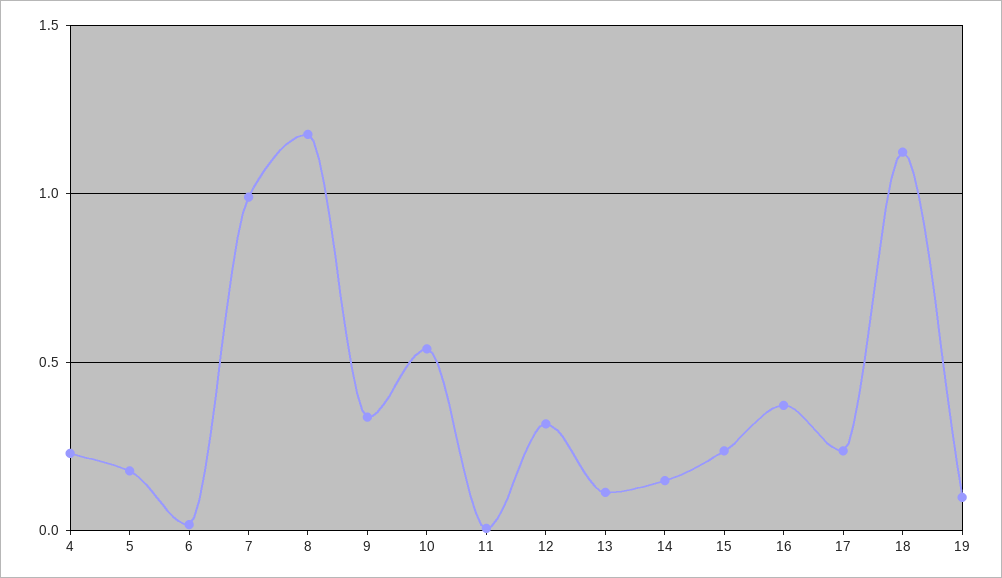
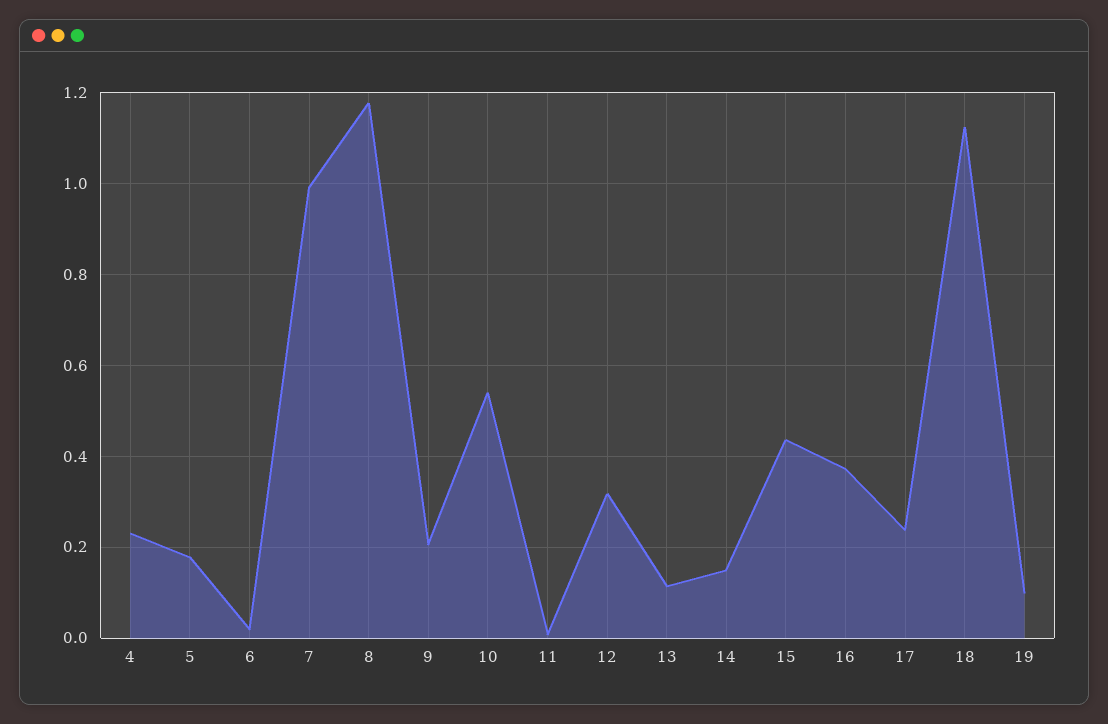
  {
    "4": 0.24,
    "5": 0.18,
    "6": 0.02,
    "7": 1,
    "8": 1.18,
-   "9": 0.35,
+   "9": 0.2,
    "10": 0.54,
    "11": 0,
    "12": 0.32,
    "13": 0.12,
    "14": 0.14,
-   "15": 0.25,
+   "15": 0.44,
    "16": 0.38,
    "17": 0.24,
    "18": 1.12,
    "19": 0.1
  }

